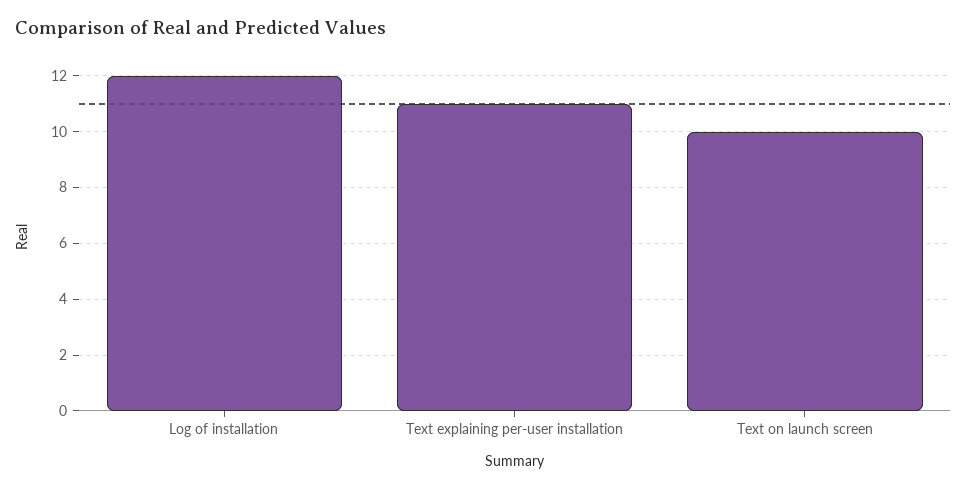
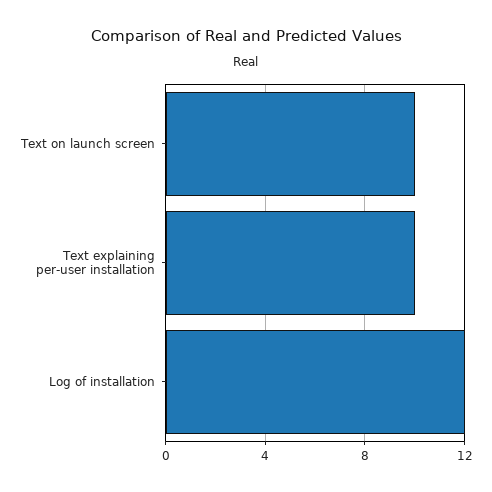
  {
    "Log of installation": 12,
-   "Text explaining per-user installation": 11,
+   "Text explaining per-user installation": 10,
    "Text on launch screen": 10
  }

